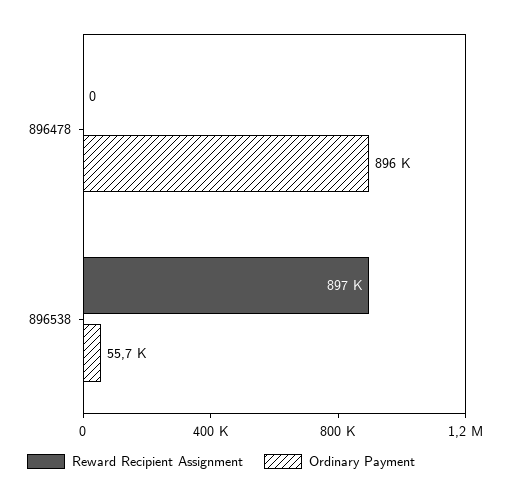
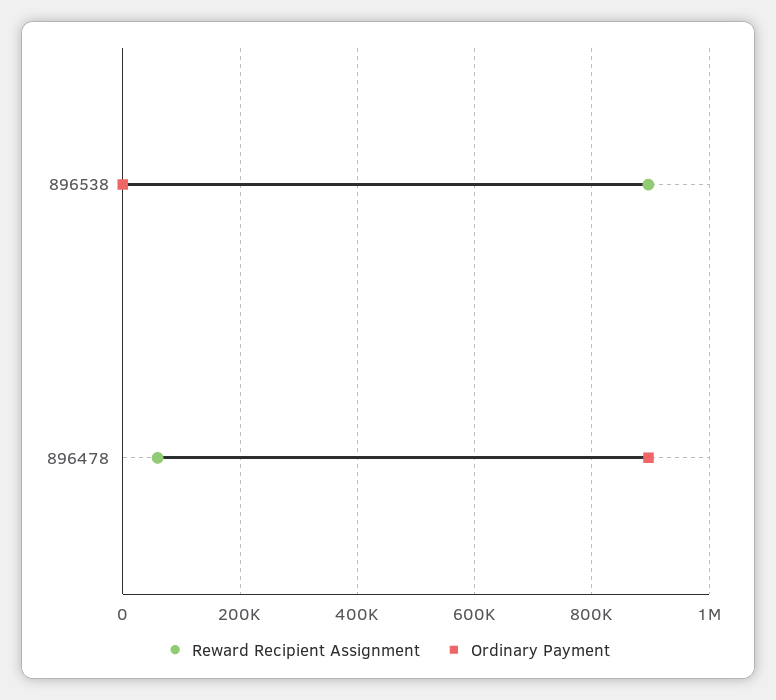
  {
    "Reward Recipient Assignment": {
-     "896478": 0,
+     "896478": 60000,
      "896538": 897000
    },
    "Ordinary Payment": {
      "896478": 896000,
-     "896538": 55700
+     "896538": 0
    }
  }

